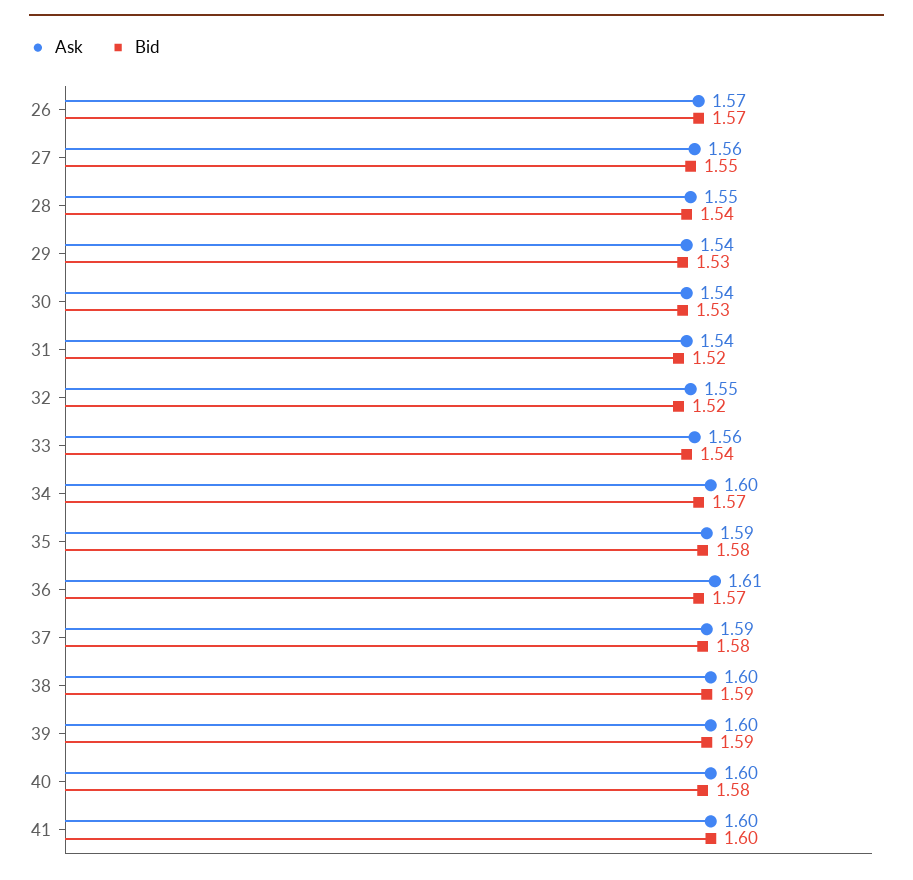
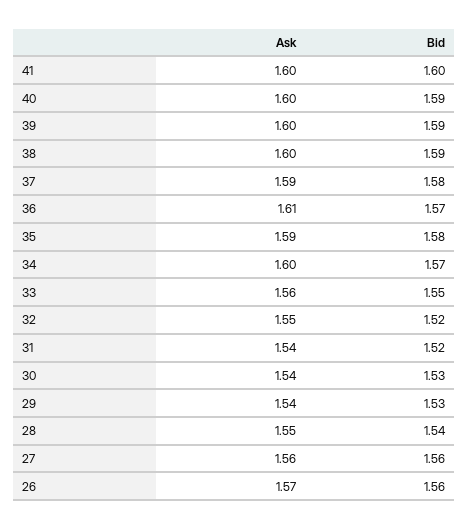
  {
    "Ask": {
      "26": 1.57,
      "27": 1.56,
      "28": 1.55,
      "29": 1.54,
      "30": 1.54,
      "31": 1.54,
      "32": 1.55,
      "33": 1.56,
      "34": 1.6,
      "35": 1.59,
      "36": 1.61,
      "37": 1.59,
      "38": 1.6,
      "39": 1.6,
      "40": 1.6,
      "41": 1.6
    },
    "Bid": {
-     "26": 1.57,
+     "26": 1.56,
-     "27": 1.55,
+     "27": 1.56,
      "28": 1.54,
      "29": 1.53,
      "30": 1.53,
      "31": 1.52,
      "32": 1.52,
-     "33": 1.54,
+     "33": 1.55,
      "34": 1.57,
      "35": 1.58,
      "36": 1.57,
      "37": 1.58,
      "38": 1.59,
      "39": 1.59,
-     "40": 1.58,
+     "40": 1.59,
      "41": 1.6
    }
  }

